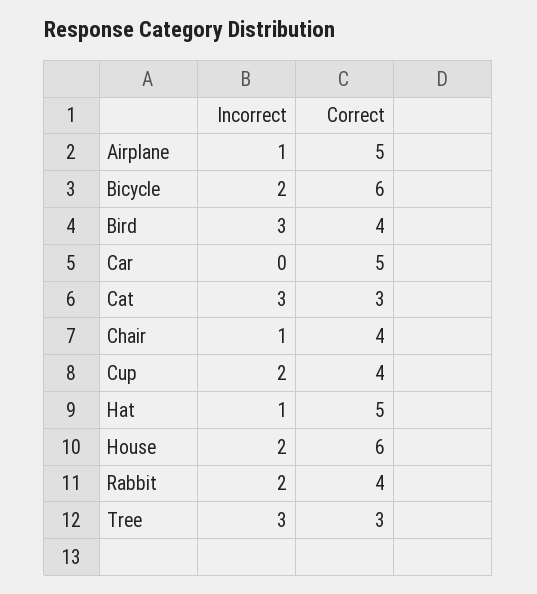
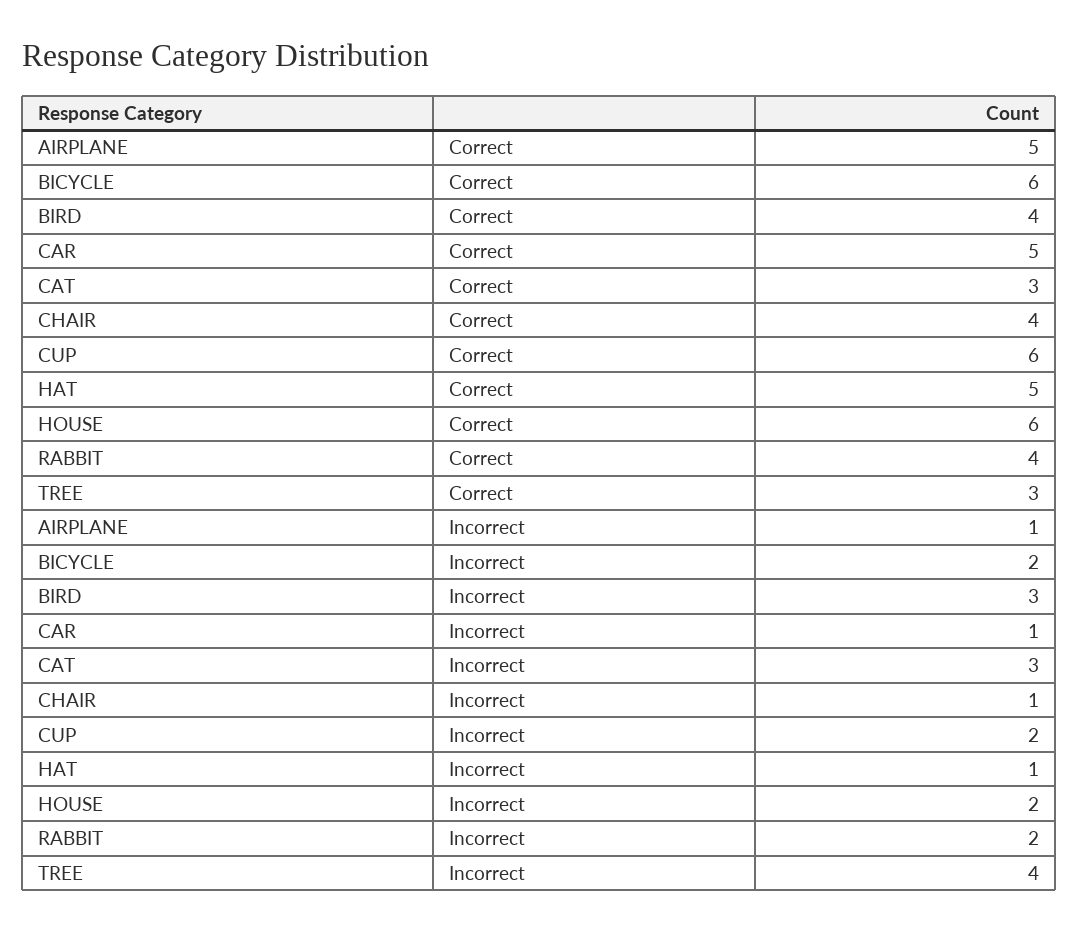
  {
    "Incorrect": {
      "Airplane": 1,
      "Bicycle": 2,
      "Bird": 3,
-     "Car": 0,
+     "Car": 1,
      "Cat": 3,
      "Chair": 1,
      "Cup": 2,
      "Hat": 1,
      "House": 2,
      "Rabbit": 2,
-     "Tree": 3
+     "Tree": 4
    },
    "Correct": {
      "Airplane": 5,
      "Bicycle": 6,
      "Bird": 4,
      "Car": 5,
      "Cat": 3,
      "Chair": 4,
-     "Cup": 4,
+     "Cup": 6,
      "Hat": 5,
      "House": 6,
      "Rabbit": 4,
      "Tree": 3
    }
  }

